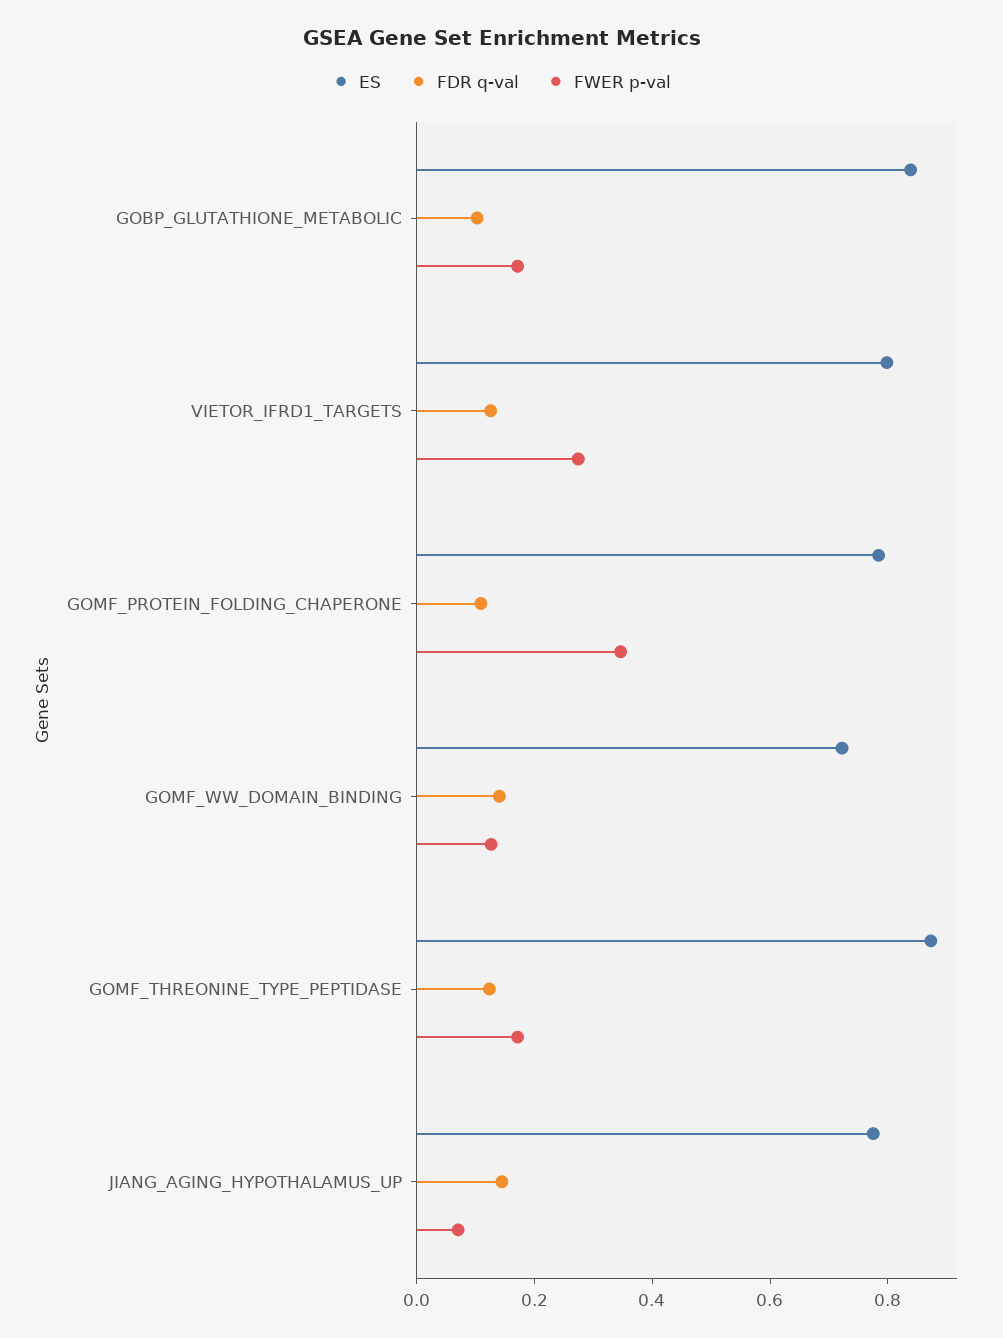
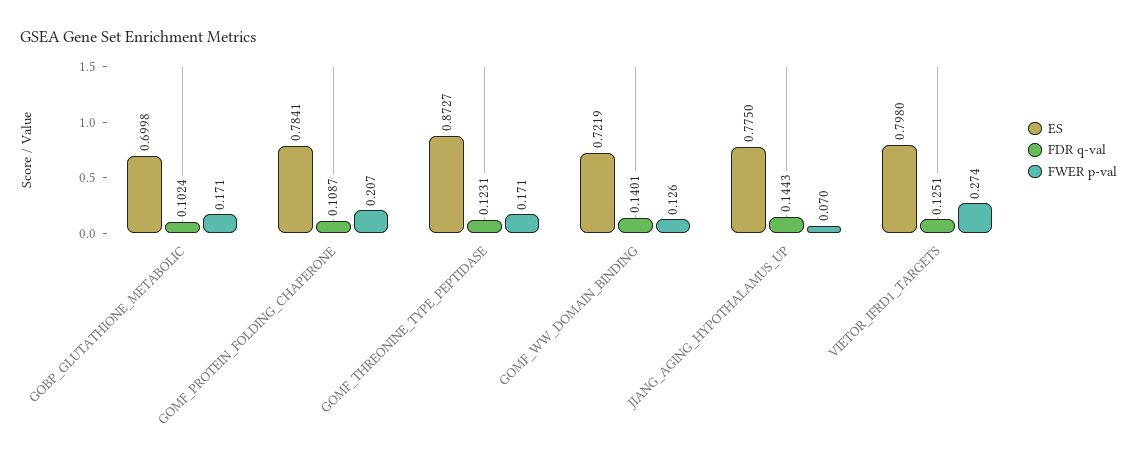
  {
    "ES": {
-     "GOBP_GLUTATHIONE_METABOLIC": 0.85,
+     "GOBP_GLUTATHIONE_METABOLIC": 0.6998,
      "VIETOR_IFRD1_TARGETS": 0.798,
      "GOMF_PROTEIN_FOLDING_CHAPERONE": 0.7841,
      "GOMF_WW_DOMAIN_BINDING": 0.7219,
      "GOMF_THREONINE_TYPE_PEPTIDASE": 0.8727,
      "JIANG_AGING_HYPOTHALAMUS_UP": 0.775
    },
    "FDR q-val": {
      "GOBP_GLUTATHIONE_METABOLIC": 0.1024,
      "VIETOR_IFRD1_TARGETS": 0.1251,
      "GOMF_PROTEIN_FOLDING_CHAPERONE": 0.1087,
      "GOMF_WW_DOMAIN_BINDING": 0.1401,
      "GOMF_THREONINE_TYPE_PEPTIDASE": 0.1231,
      "JIANG_AGING_HYPOTHALAMUS_UP": 0.1443
    },
    "FWER p-val": {
      "GOBP_GLUTATHIONE_METABOLIC": 0.171,
      "VIETOR_IFRD1_TARGETS": 0.274,
-     "GOMF_PROTEIN_FOLDING_CHAPERONE": 0.35,
+     "GOMF_PROTEIN_FOLDING_CHAPERONE": 0.207,
      "GOMF_WW_DOMAIN_BINDING": 0.126,
      "GOMF_THREONINE_TYPE_PEPTIDASE": 0.171,
      "JIANG_AGING_HYPOTHALAMUS_UP": 0.07
    }
  }

